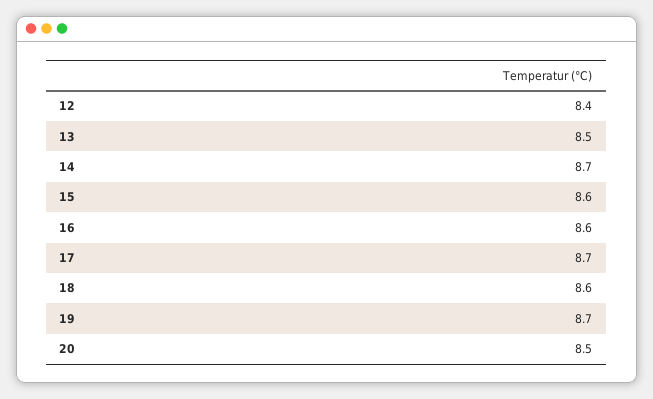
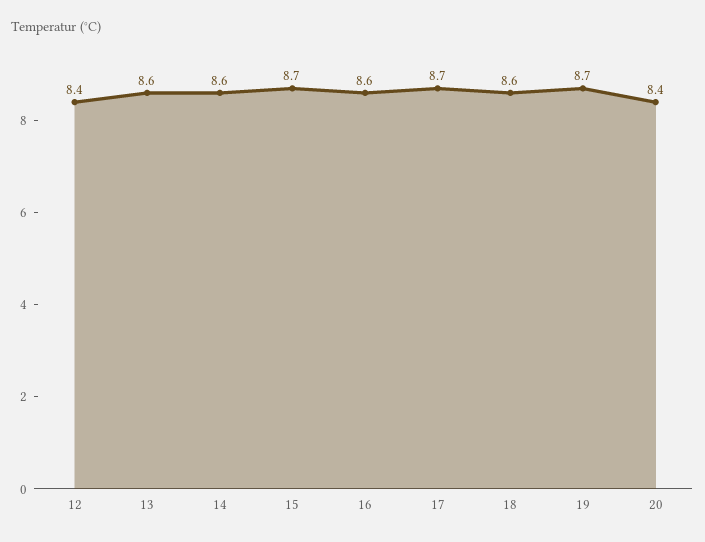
  {
    "12": 8.4,
-   "13": 8.5,
+   "13": 8.6,
-   "14": 8.7,
+   "14": 8.6,
-   "15": 8.6,
+   "15": 8.7,
    "16": 8.6,
    "17": 8.7,
    "18": 8.6,
    "19": 8.7,
-   "20": 8.5
+   "20": 8.4
  }

